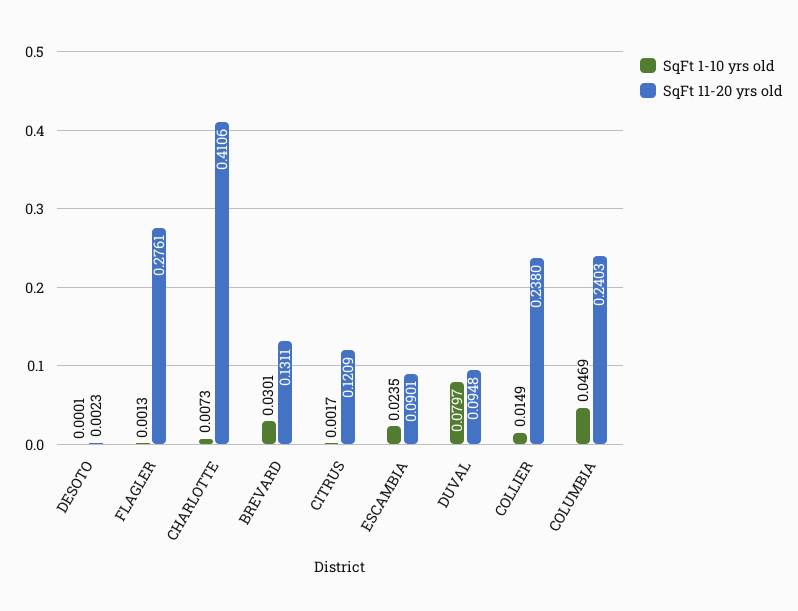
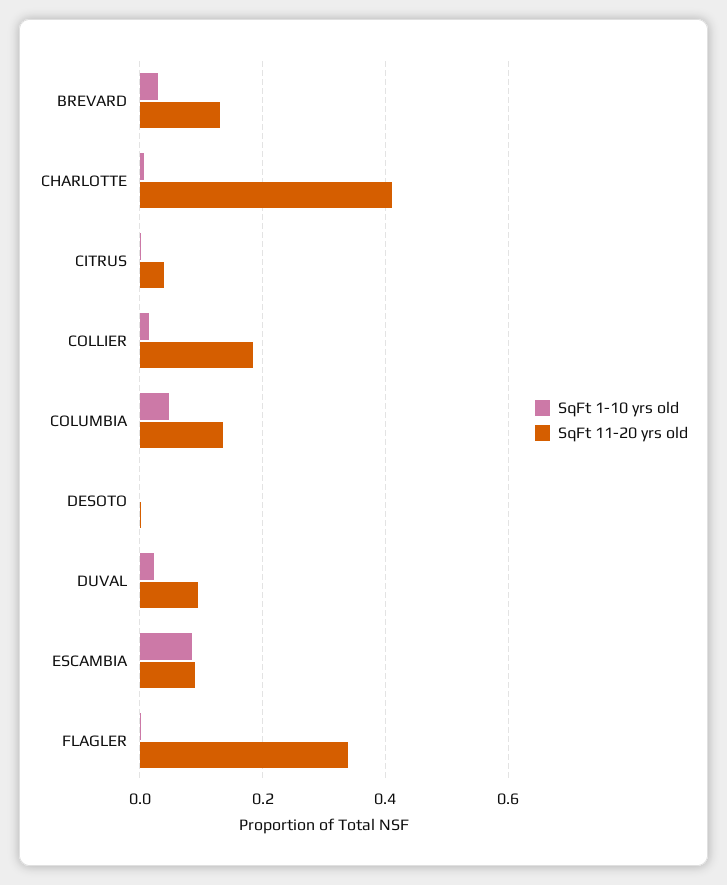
  {
    "SqFt 1-10 yrs old": {
      "DESOTO": 0.0001,
      "FLAGLER": 0.0013,
      "CHARLOTTE": 0.0073,
      "BREVARD": 0.0301,
      "CITRUS": 0.0017,
-     "ESCAMBIA": 0.0235,
+     "ESCAMBIA": 0.08,
-     "DUVAL": 0.0797,
+     "DUVAL": 0.02,
      "COLLIER": 0.0149,
      "COLUMBIA": 0.0469
    },
    "SqFt 11-20 yrs old": {
      "DESOTO": 0.0023,
-     "FLAGLER": 0.2761,
+     "FLAGLER": 0.34,
      "CHARLOTTE": 0.4106,
      "BREVARD": 0.1311,
-     "CITRUS": 0.1209,
+     "CITRUS": 0.04,
      "ESCAMBIA": 0.0901,
      "DUVAL": 0.0948,
-     "COLLIER": 0.238,
+     "COLLIER": 0.18,
-     "COLUMBIA": 0.2403
+     "COLUMBIA": 0.14
    }
  }

